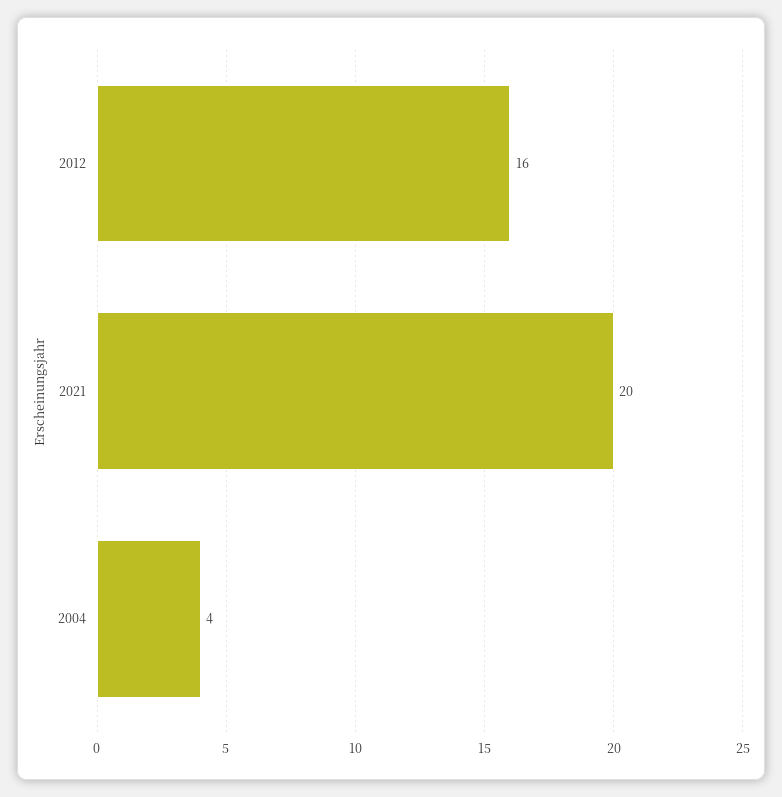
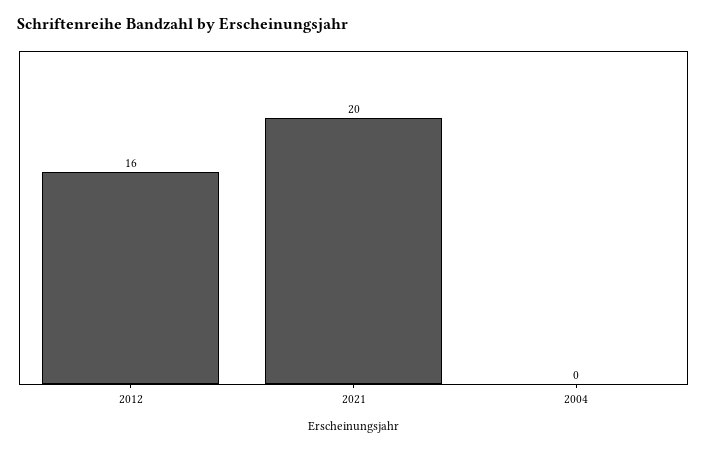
  {
    "2012": 16,
    "2021": 20,
-   "2004": 4
+   "2004": 0
  }

